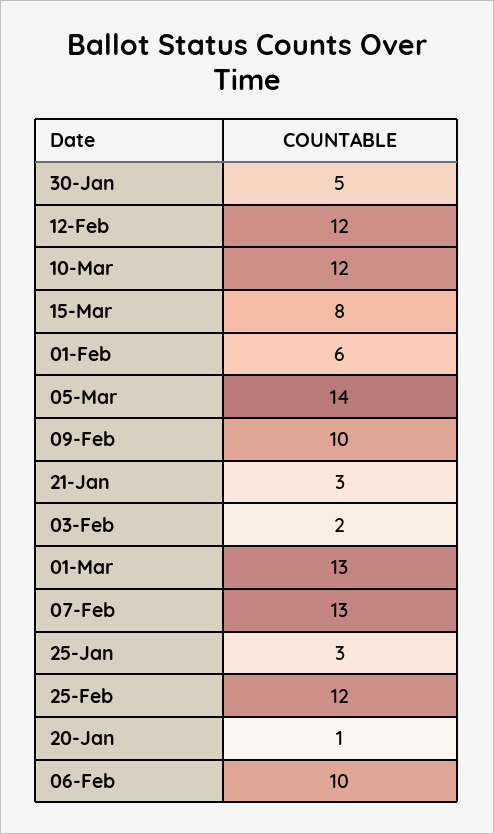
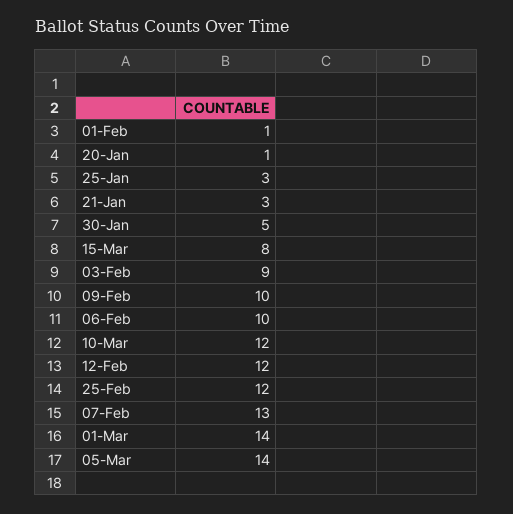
  {
    "30-Jan": 5,
    "12-Feb": 12,
    "10-Mar": 12,
    "15-Mar": 8,
-   "01-Feb": 6,
+   "01-Feb": 1,
    "05-Mar": 14,
    "09-Feb": 10,
    "21-Jan": 3,
-   "03-Feb": 2,
+   "03-Feb": 9,
-   "01-Mar": 13,
+   "01-Mar": 14,
    "07-Feb": 13,
    "25-Jan": 3,
    "25-Feb": 12,
    "20-Jan": 1,
    "06-Feb": 10
  }

